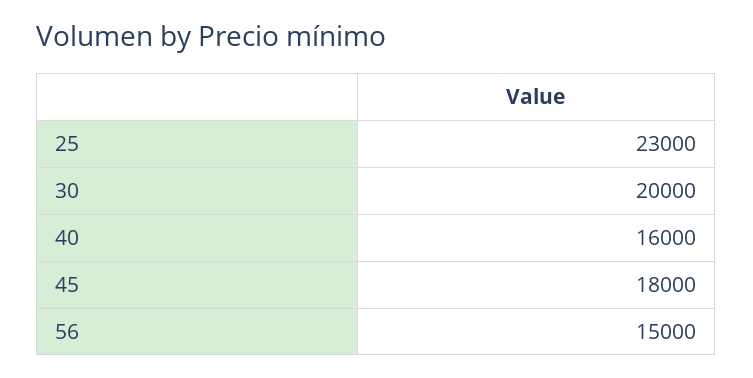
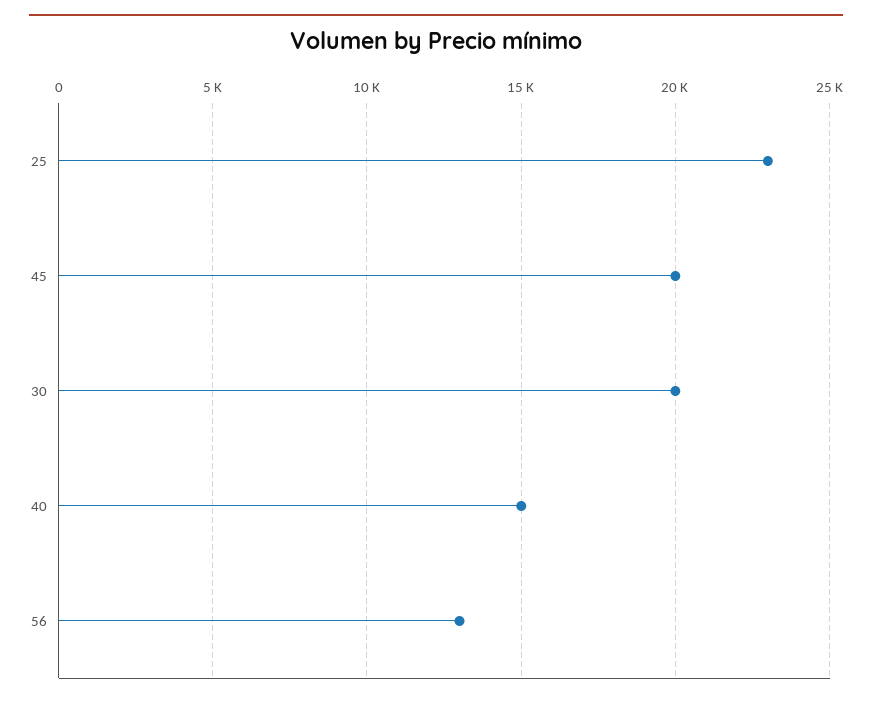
  {
    "25": 23000,
    "30": 20000,
-   "40": 16000,
+   "40": 15000,
-   "45": 18000,
+   "45": 20000,
-   "56": 15000
+   "56": 13000
  }

